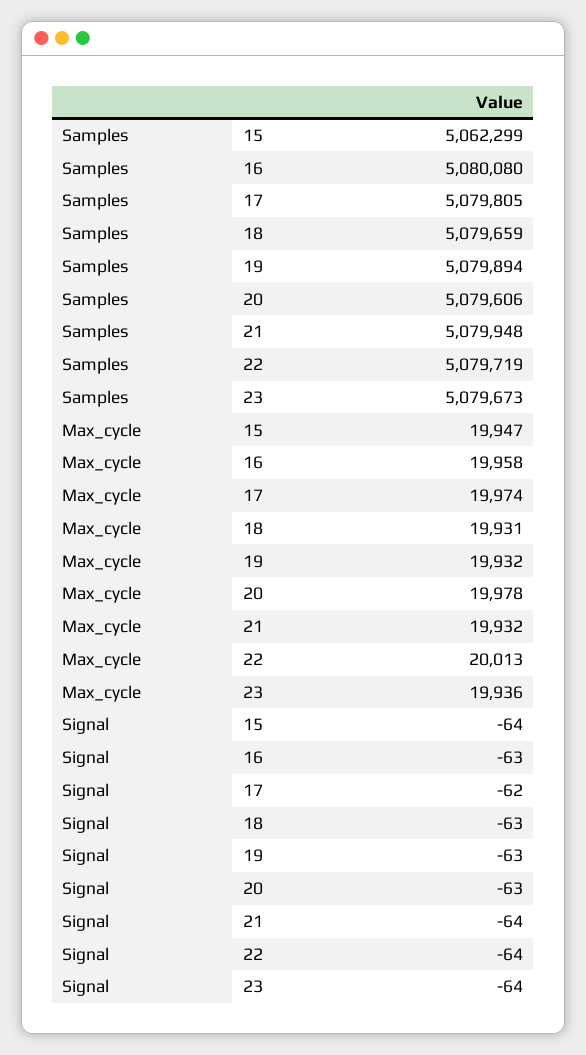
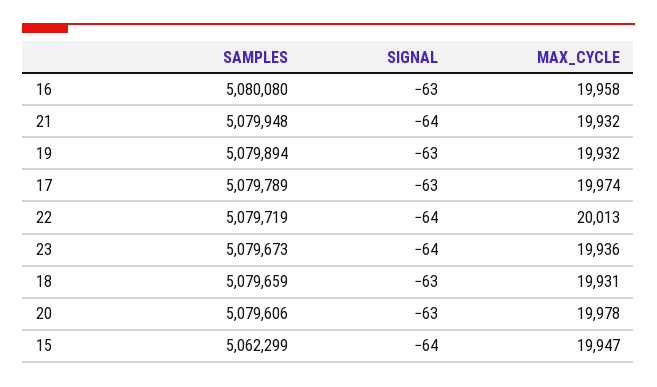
  {
    "Samples": {
      "15": 5062299,
      "16": 5080080,
-     "17": 5079805,
+     "17": 5079789,
      "18": 5079659,
      "19": 5079894,
      "20": 5079606,
      "21": 5079948,
      "22": 5079719,
      "23": 5079673
    },
    "Max_cycle": {
      "15": 19947,
      "16": 19958,
      "17": 19974,
      "18": 19931,
      "19": 19932,
      "20": 19978,
      "21": 19932,
      "22": 20013,
      "23": 19936
    },
    "Signal": {
      "15": -64,
      "16": -63,
-     "17": -62,
+     "17": -63,
      "18": -63,
      "19": -63,
      "20": -63,
      "21": -64,
      "22": -64,
      "23": -64
    }
  }

